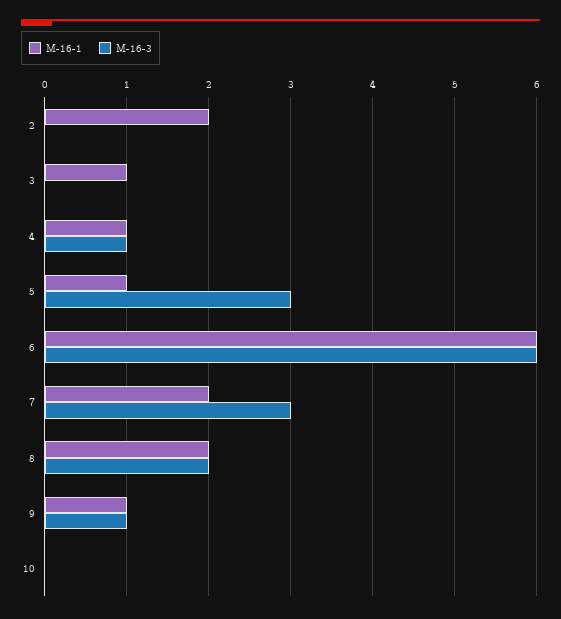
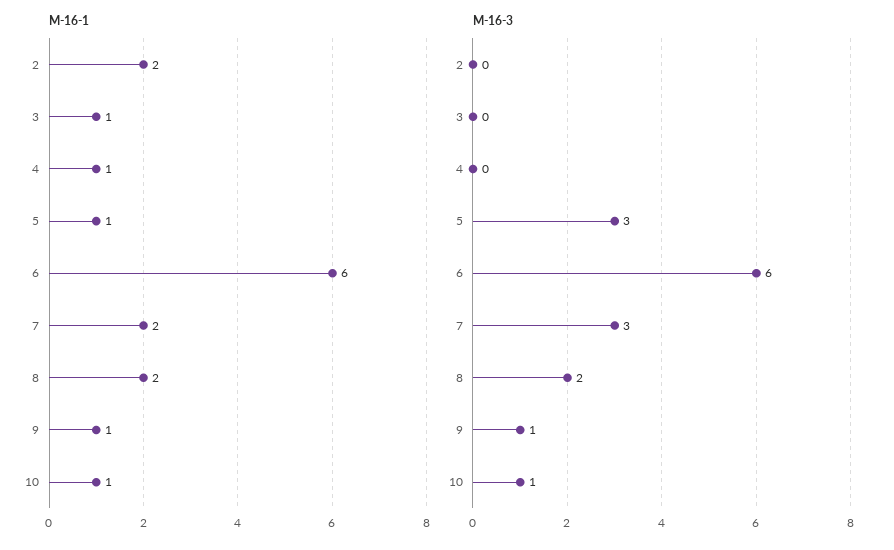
  {
    "М-16-1": {
      "2": 2,
      "3": 1,
      "4": 1,
      "5": 1,
      "6": 6,
      "7": 2,
      "8": 2,
      "9": 1,
-     "10": 0
+     "10": 1
    },
    "М-16-3": {
      "2": 0,
      "3": 0,
-     "4": 1,
+     "4": 0,
      "5": 3,
      "6": 6,
      "7": 3,
      "8": 2,
      "9": 1,
-     "10": 0
+     "10": 1
    }
  }

